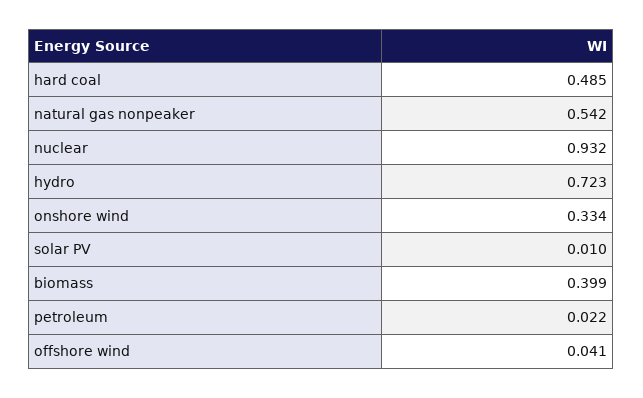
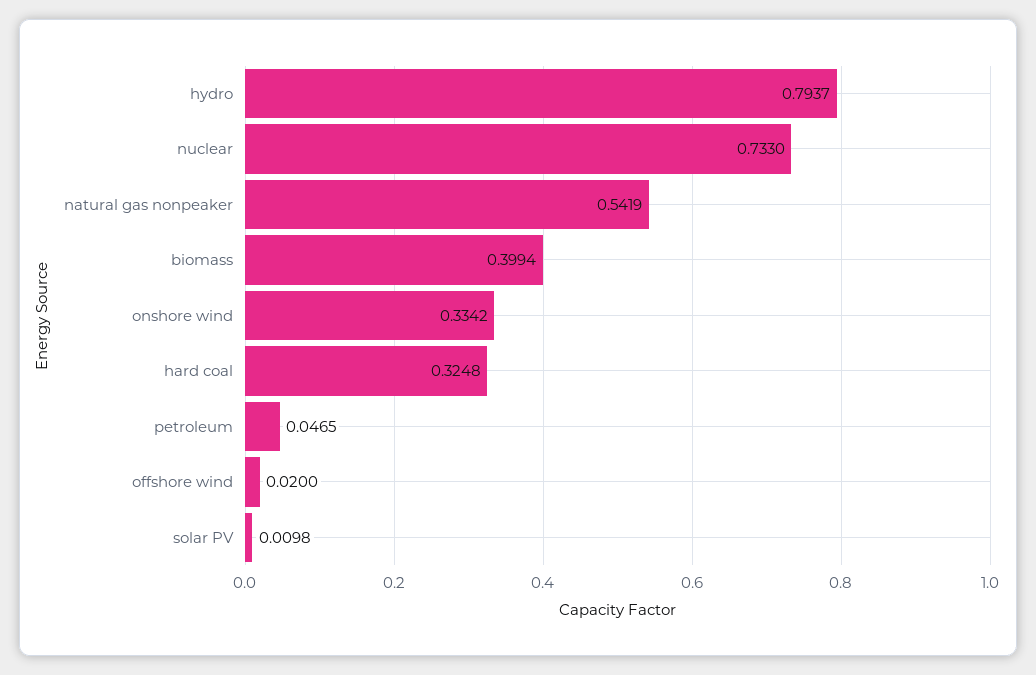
  {
-   "hard coal": 0.485,
+   "hard coal": 0.3248,
    "natural gas nonpeaker": 0.5419,
-   "nuclear": 0.932,
+   "nuclear": 0.733,
-   "hydro": 0.723,
+   "hydro": 0.7937,
    "onshore wind": 0.3342,
    "solar PV": 0.0098,
    "biomass": 0.3994,
-   "petroleum": 0.022,
+   "petroleum": 0.0465,
-   "offshore wind": 0.041
+   "offshore wind": 0.02
  }

